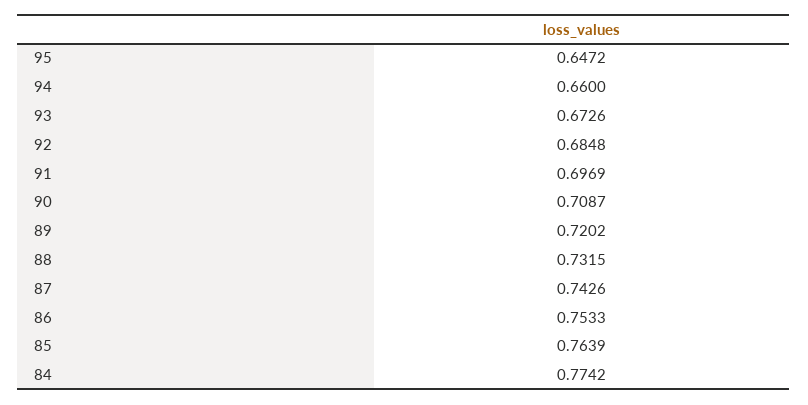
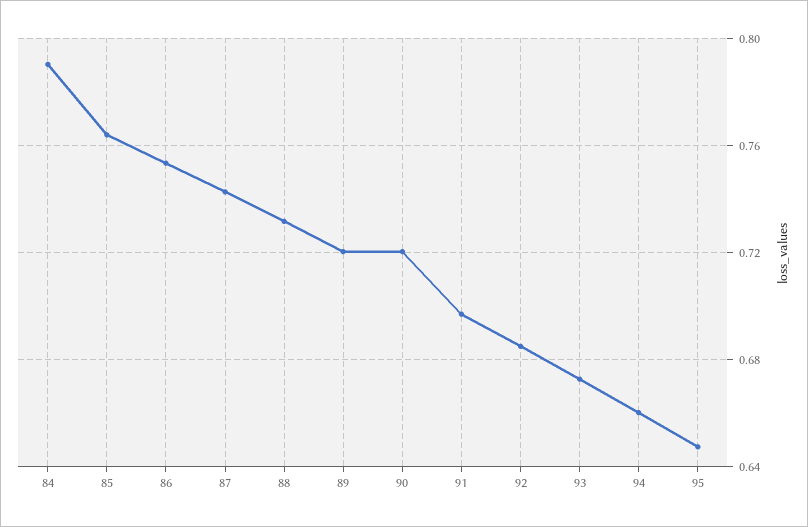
  {
    "95": 0.6472,
    "94": 0.66,
    "93": 0.6726,
    "92": 0.6848,
    "91": 0.6969,
-   "90": 0.7087,
+   "90": 0.72,
    "89": 0.7202,
    "88": 0.7315,
    "87": 0.7426,
    "86": 0.7533,
    "85": 0.7639,
-   "84": 0.7742
+   "84": 0.79
  }

